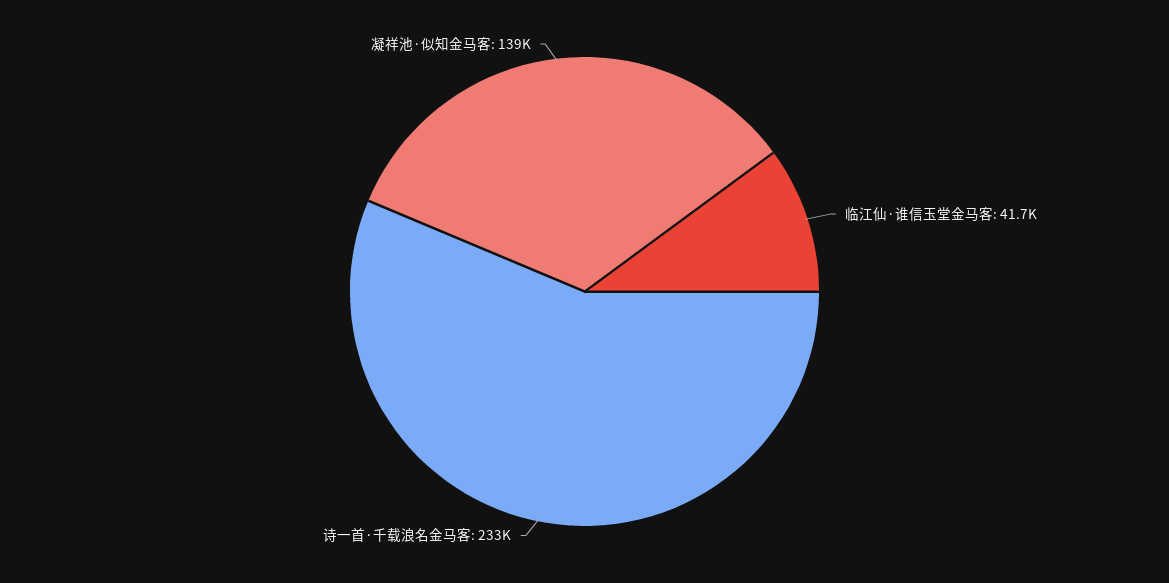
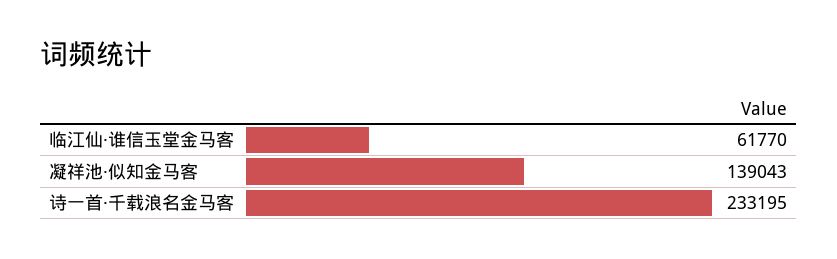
  {
-   "临江仙·谁信玉堂金马客": 41700,
+   "临江仙·谁信玉堂金马客": 61770,
    "诗一首·千载浪名金马客": 233195,
    "凝祥池·似知金马客": 139043
  }

